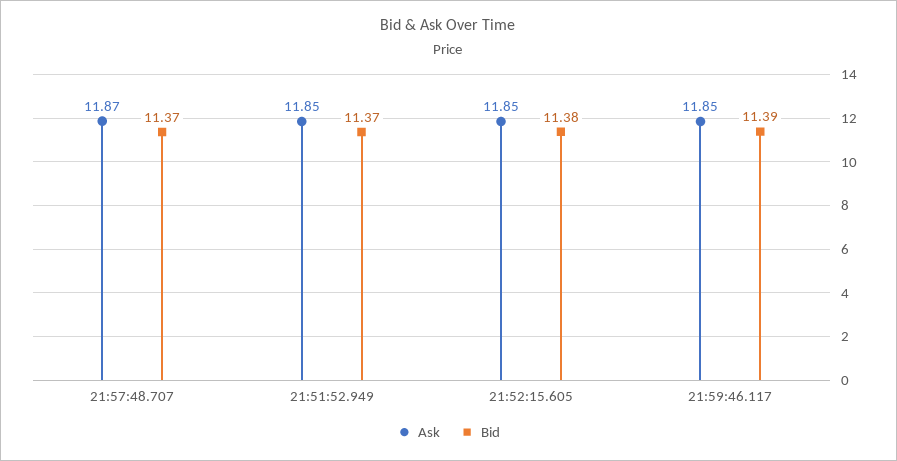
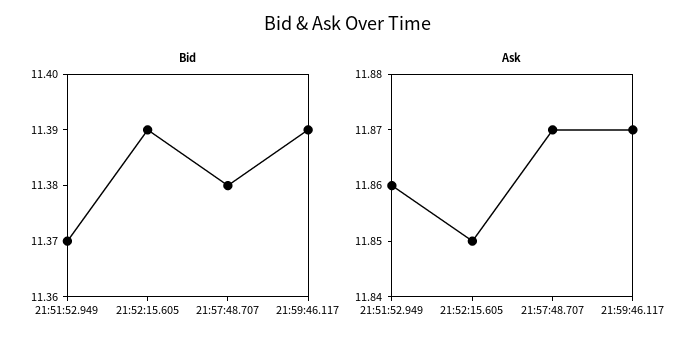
  {
    "Ask": {
      "21:57:48.707": 11.87,
-     "21:51:52.949": 11.85,
+     "21:51:52.949": 11.86,
      "21:52:15.605": 11.85,
-     "21:59:46.117": 11.85
+     "21:59:46.117": 11.87
    },
    "Bid": {
-     "21:57:48.707": 11.37,
+     "21:57:48.707": 11.38,
      "21:51:52.949": 11.37,
-     "21:52:15.605": 11.38,
+     "21:52:15.605": 11.39,
      "21:59:46.117": 11.39
    }
  }

